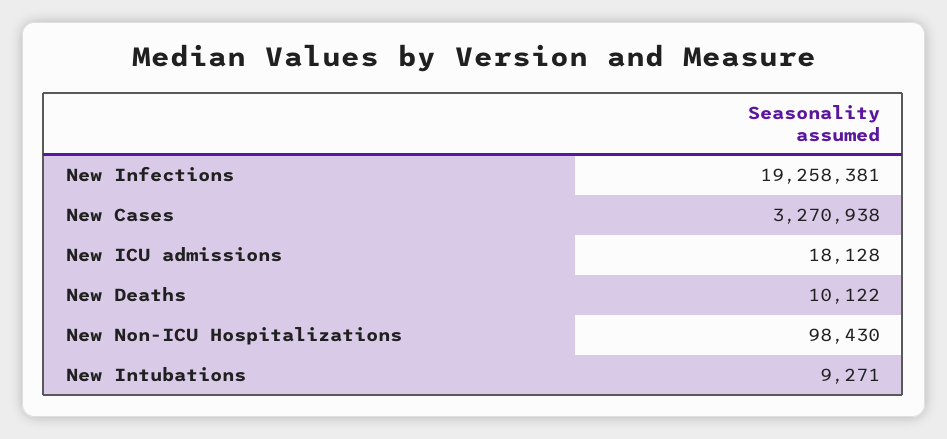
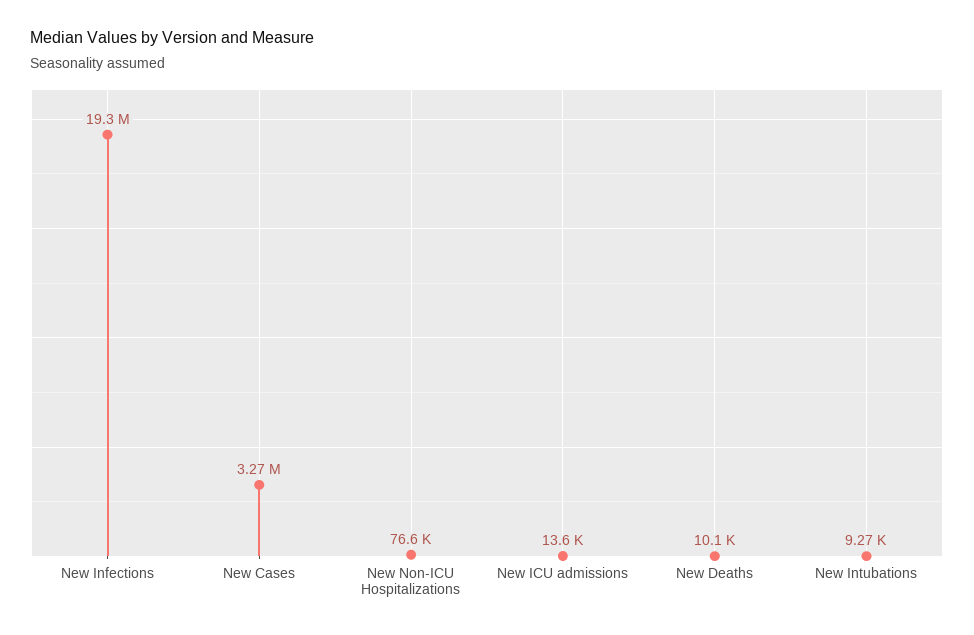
  {
    "New Infections": 19258381,
    "New Cases": 3270938,
-   "New ICU admissions": 18128,
+   "New ICU admissions": 13600,
    "New Deaths": 10122,
-   "New Non-ICU Hospitalizations": 98430,
+   "New Non-ICU Hospitalizations": 76600,
    "New Intubations": 9271
  }

